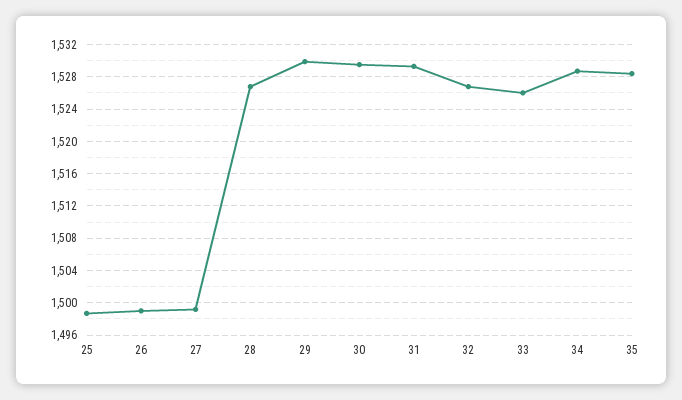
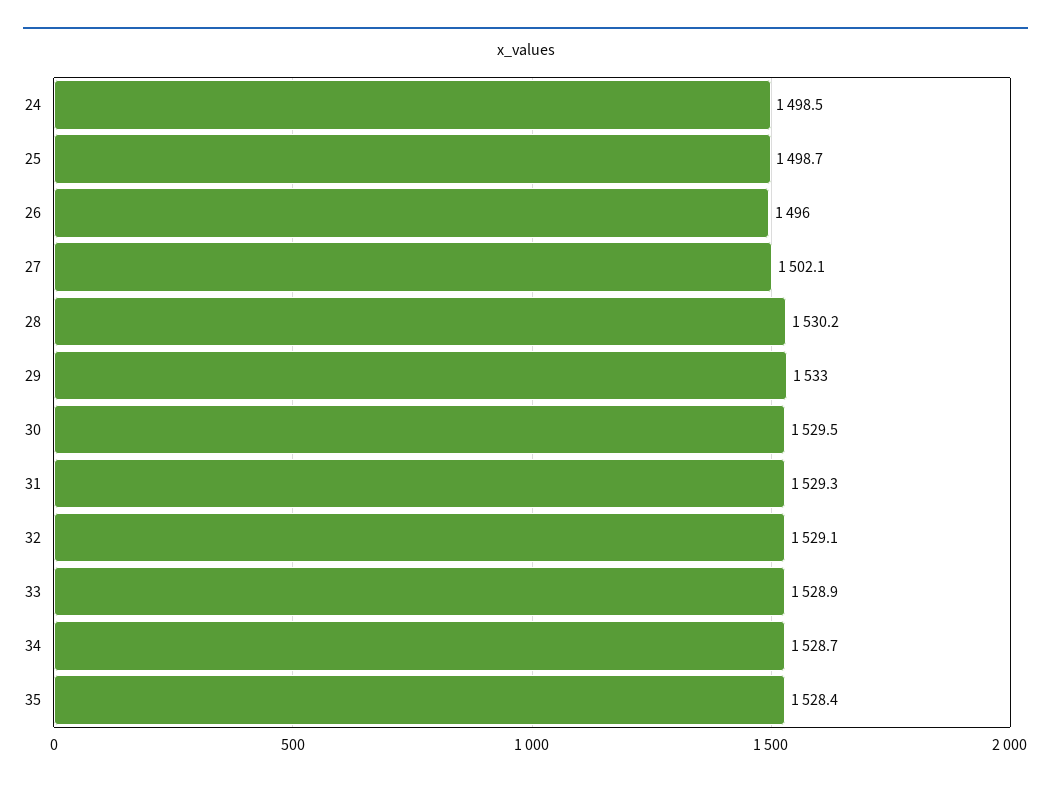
  {
    "25": 1498.7,
-   "26": 1499,
+   "26": 1496,
-   "27": 1499,
+   "27": 1502.1,
-   "28": 1527,
+   "28": 1530.2,
-   "29": 1530,
+   "29": 1533,
    "30": 1529.5,
    "31": 1529.3,
-   "32": 1527,
+   "32": 1529.1,
-   "33": 1526,
+   "33": 1528.9,
    "34": 1528.7,
-   "35": 1528.4
+   "35": 1528.4,
+   "24": 1498.5
  }

